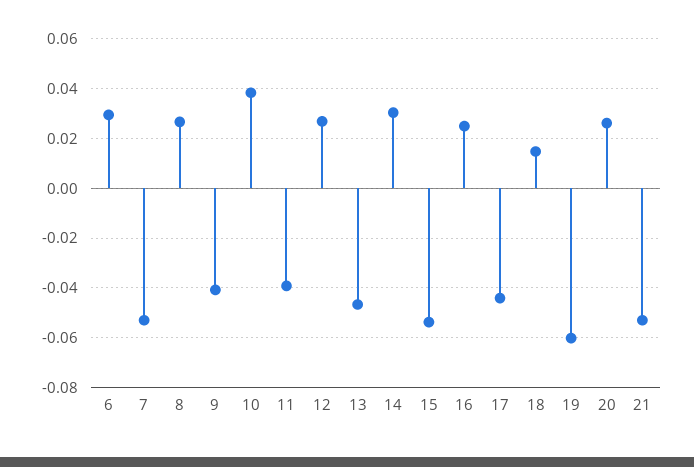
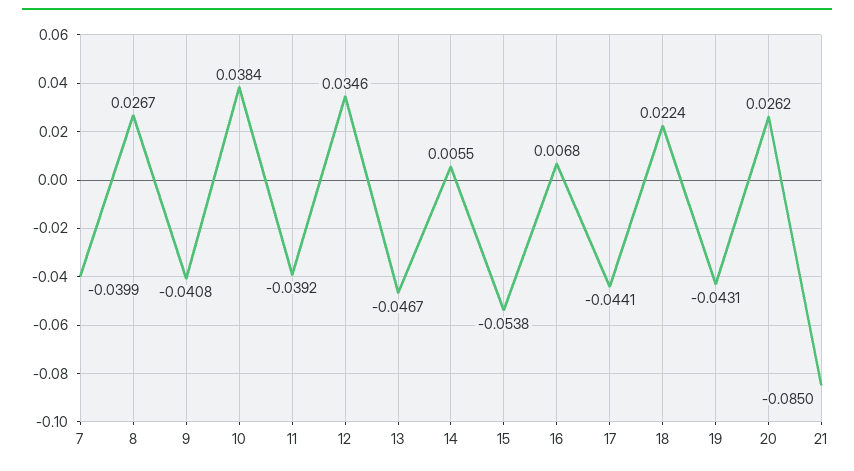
  {
-   "6": 0.03,
-   "7": -0.0525,
+   "7": -0.0399,
    "8": 0.0267,
    "9": -0.0408,
    "10": 0.0384,
    "11": -0.0392,
-   "12": 0.0275,
+   "12": 0.0346,
    "13": -0.0467,
-   "14": 0.03,
+   "14": 0.0055,
    "15": -0.0538,
-   "16": 0.025,
+   "16": 0.0068,
    "17": -0.0441,
-   "18": 0.015,
+   "18": 0.0224,
-   "19": -0.06,
+   "19": -0.0431,
    "20": 0.0262,
-   "21": -0.0525
+   "21": -0.085
  }

